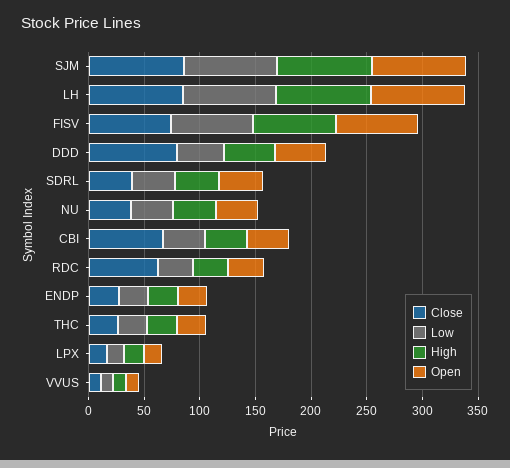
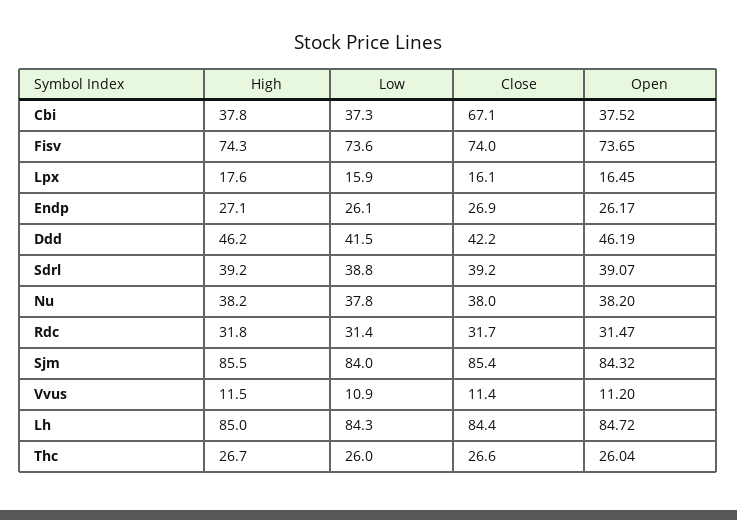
  {
    "Close": {
      "SJM": 85.4,
      "LH": 84.4,
      "FISV": 74,
-     "DDD": 80,
+     "DDD": 42.2,
      "SDRL": 39.2,
      "NU": 38,
      "CBI": 67.1,
-     "RDC": 60,
+     "RDC": 31.7,
      "ENDP": 26.9,
      "THC": 26.6,
      "LPX": 16.1,
      "VVUS": 11.4
    },
    "Low": {
      "SJM": 84,
      "LH": 84.3,
      "FISV": 73.6,
      "DDD": 41.5,
      "SDRL": 38.8,
      "NU": 37.8,
      "CBI": 37.3,
      "RDC": 31.4,
      "ENDP": 26.1,
      "THC": 26,
      "LPX": 15.9,
      "VVUS": 10.9
    },
    "High": {
      "SJM": 85.5,
      "LH": 85,
      "FISV": 74.3,
      "DDD": 46.2,
      "SDRL": 39.2,
      "NU": 38.2,
      "CBI": 37.8,
      "RDC": 31.8,
      "ENDP": 27.1,
      "THC": 26.7,
      "LPX": 17.6,
      "VVUS": 11.5
    },
    "Open": {
      "SJM": 84.32,
      "LH": 84.72,
      "FISV": 73.65,
      "DDD": 46.19,
      "SDRL": 39.07,
      "NU": 38.2,
      "CBI": 37.52,
      "RDC": 31.47,
      "ENDP": 26.17,
      "THC": 26.04,
      "LPX": 16.45,
      "VVUS": 11.2
    }
  }

